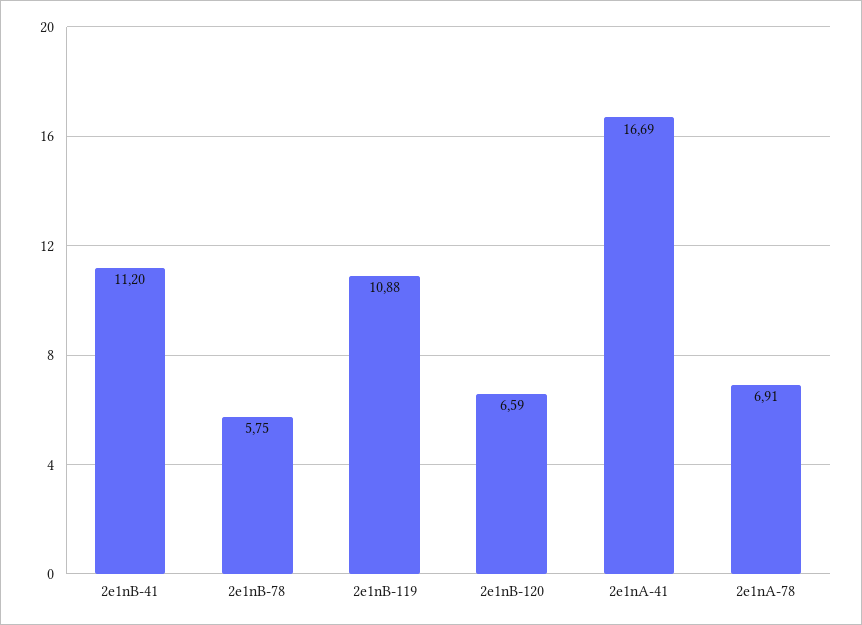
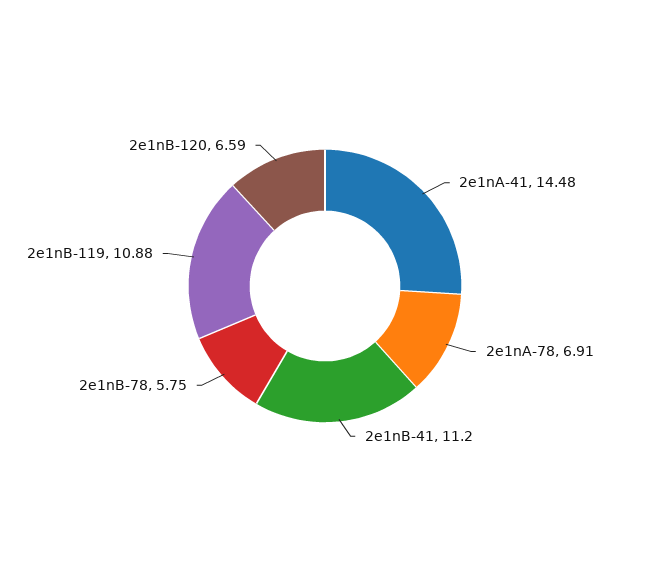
  {
    "2e1nB-41": 11.2,
    "2e1nB-78": 5.75,
    "2e1nB-119": 10.88,
    "2e1nB-120": 6.59,
-   "2e1nA-41": 16.69,
+   "2e1nA-41": 14.48,
    "2e1nA-78": 6.91
  }

